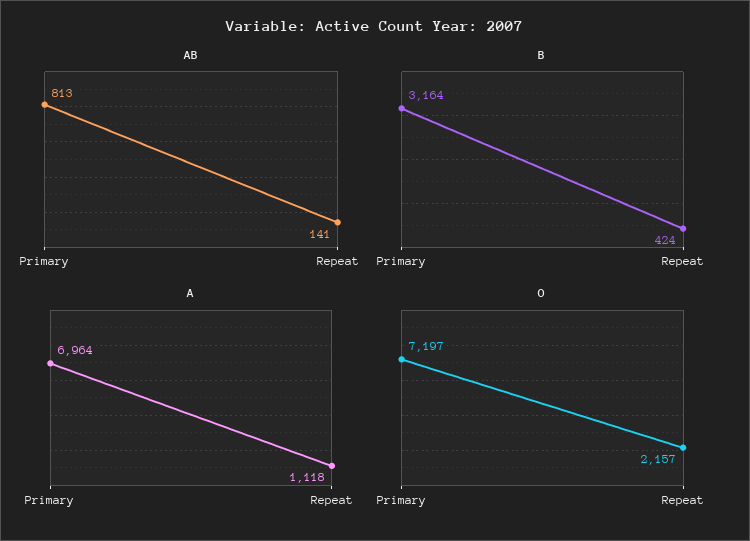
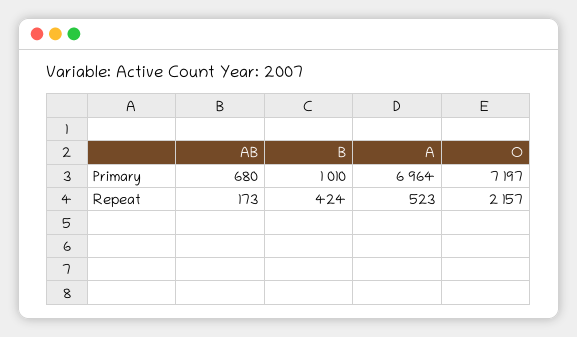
  {
    "AB": {
-     "Primary": 813,
+     "Primary": 680,
-     "Repeat": 141
+     "Repeat": 173
    },
    "B": {
-     "Primary": 3164,
+     "Primary": 1010,
      "Repeat": 424
    },
    "A": {
      "Primary": 6964,
-     "Repeat": 1118
+     "Repeat": 523
    },
    "O": {
      "Primary": 7197,
      "Repeat": 2157
    }
  }

